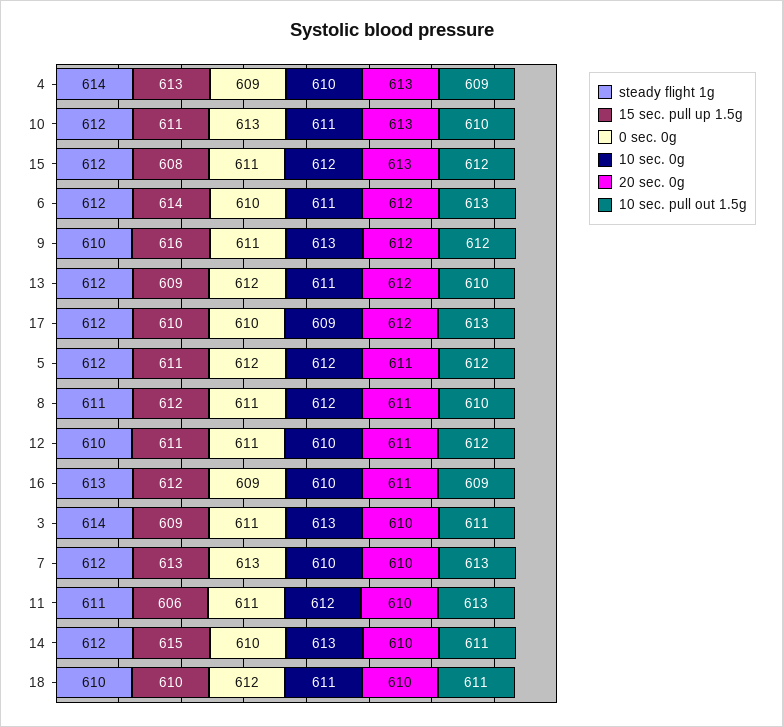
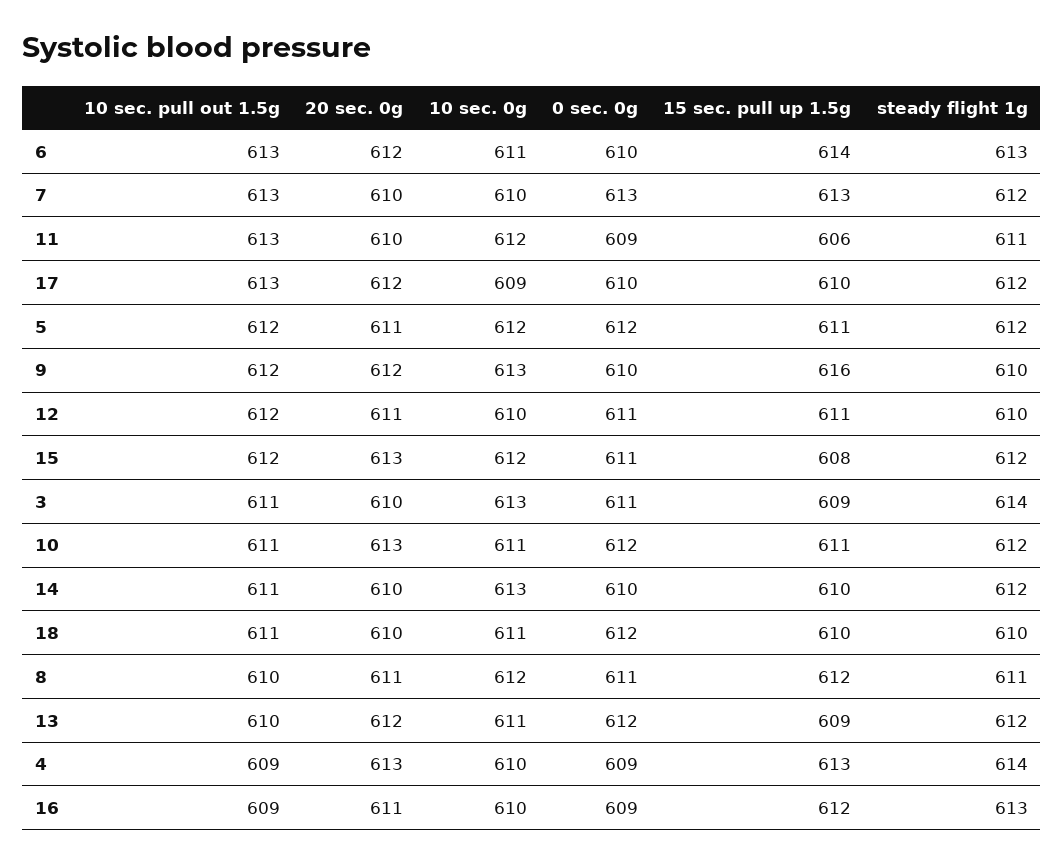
  {
    "steady flight 1g": {
      "4": 614,
      "10": 612,
      "15": 612,
-     "6": 612,
+     "6": 613,
      "9": 610,
      "13": 612,
      "17": 612,
      "5": 612,
      "8": 611,
      "12": 610,
      "16": 613,
      "3": 614,
      "7": 612,
      "11": 611,
      "14": 612,
      "18": 610
    },
    "15 sec. pull up 1.5g": {
      "4": 613,
      "10": 611,
      "15": 608,
      "6": 614,
      "9": 616,
      "13": 609,
      "17": 610,
      "5": 611,
      "8": 612,
      "12": 611,
      "16": 612,
      "3": 609,
      "7": 613,
      "11": 606,
-     "14": 615,
+     "14": 610,
      "18": 610
    },
    "0 sec. 0g": {
      "4": 609,
-     "10": 613,
+     "10": 612,
      "15": 611,
      "6": 610,
-     "9": 611,
+     "9": 610,
      "13": 612,
      "17": 610,
      "5": 612,
      "8": 611,
      "12": 611,
      "16": 609,
      "3": 611,
      "7": 613,
-     "11": 611,
+     "11": 609,
      "14": 610,
      "18": 612
    },
    "10 sec. 0g": {
      "4": 610,
      "10": 611,
      "15": 612,
      "6": 611,
      "9": 613,
      "13": 611,
      "17": 609,
      "5": 612,
      "8": 612,
      "12": 610,
      "16": 610,
      "3": 613,
      "7": 610,
      "11": 612,
      "14": 613,
      "18": 611
    },
    "20 sec. 0g": {
      "4": 613,
      "10": 613,
      "15": 613,
      "6": 612,
      "9": 612,
      "13": 612,
      "17": 612,
      "5": 611,
      "8": 611,
      "12": 611,
      "16": 611,
      "3": 610,
      "7": 610,
      "11": 610,
      "14": 610,
      "18": 610
    },
    "10 sec. pull out 1.5g": {
      "4": 609,
-     "10": 610,
+     "10": 611,
      "15": 612,
      "6": 613,
      "9": 612,
      "13": 610,
      "17": 613,
      "5": 612,
      "8": 610,
      "12": 612,
      "16": 609,
      "3": 611,
      "7": 613,
      "11": 613,
      "14": 611,
      "18": 611
    }
  }

